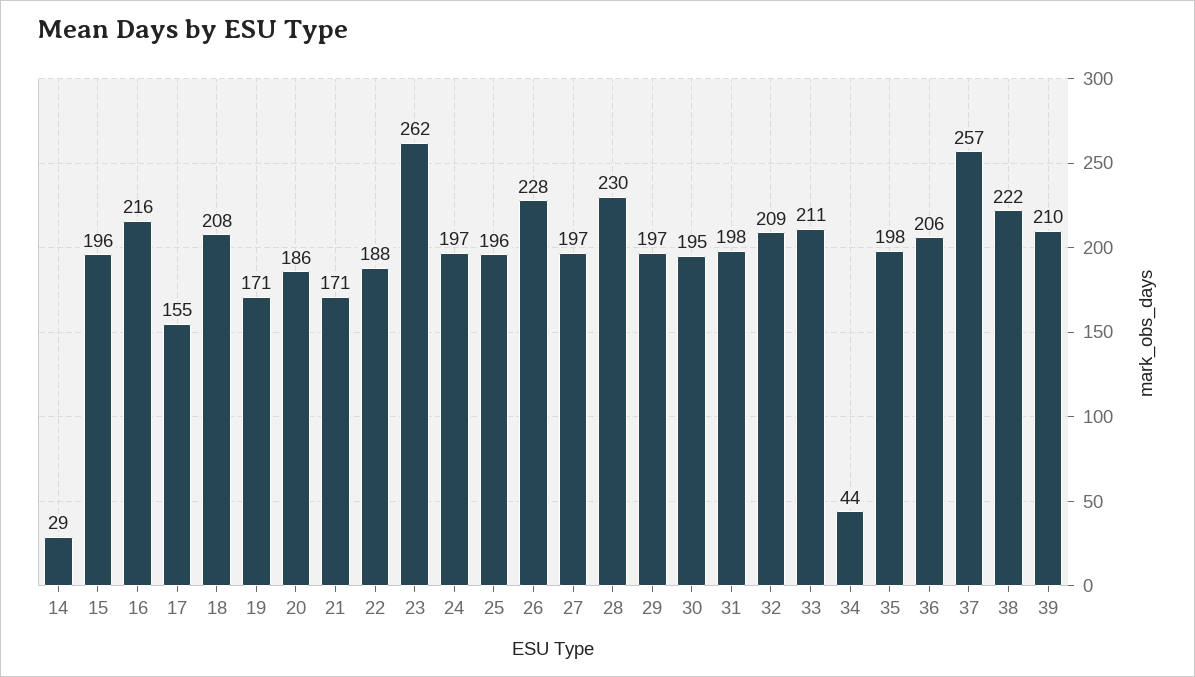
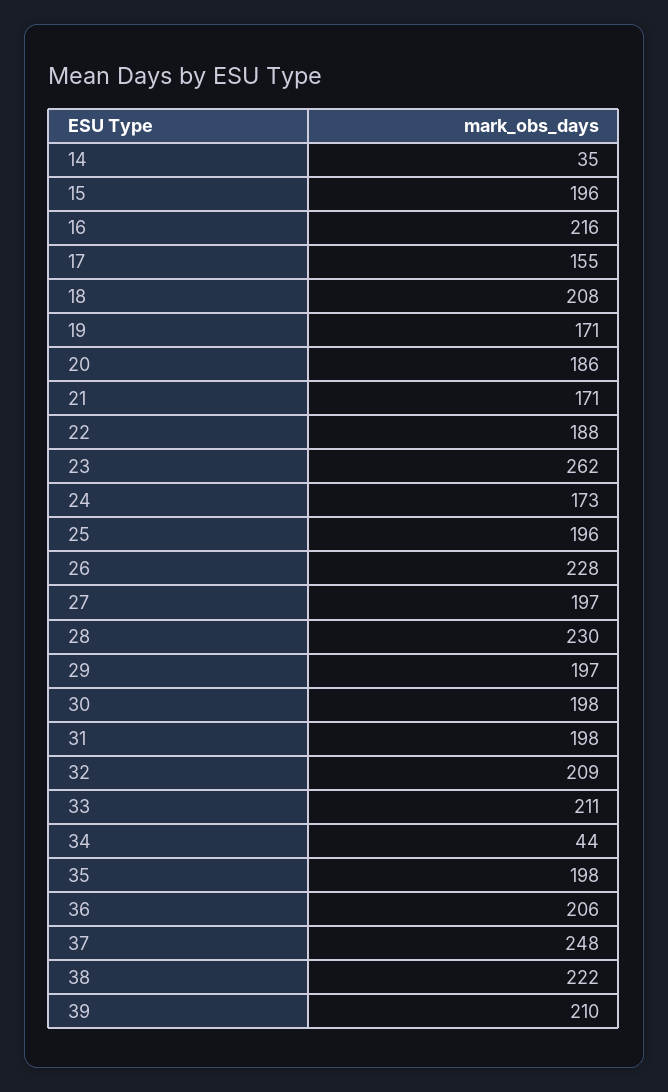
  {
-   "14": 29,
+   "14": 35,
    "15": 196,
    "16": 216,
    "17": 155,
    "18": 208,
    "19": 171,
    "20": 186,
    "21": 171,
    "22": 188,
    "23": 262,
-   "24": 197,
+   "24": 173,
    "25": 196,
    "26": 228,
    "27": 197,
    "28": 230,
    "29": 197,
-   "30": 195,
+   "30": 198,
    "31": 198,
    "32": 209,
    "33": 211,
    "34": 44,
    "35": 198,
    "36": 206,
-   "37": 257,
+   "37": 248,
    "38": 222,
    "39": 210
  }

